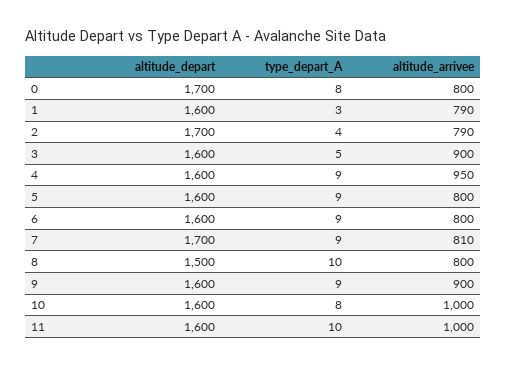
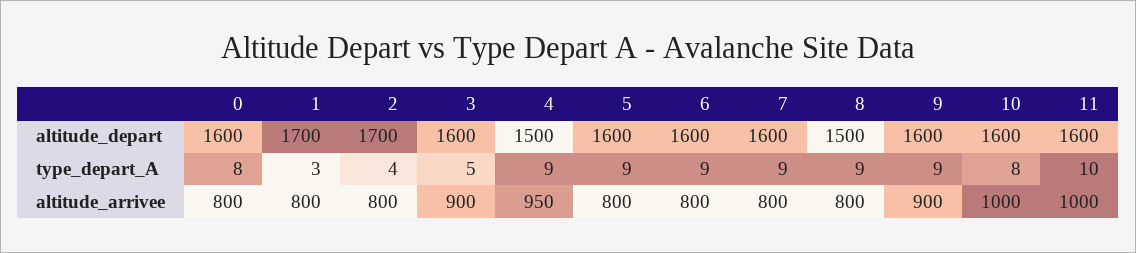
  {
    "altitude_depart": {
-     "0": 1700,
+     "0": 1600,
-     "1": 1600,
+     "1": 1700,
      "2": 1700,
      "3": 1600,
-     "4": 1600,
+     "4": 1500,
      "5": 1600,
      "6": 1600,
-     "7": 1700,
+     "7": 1600,
      "8": 1500,
      "9": 1600,
      "10": 1600,
      "11": 1600
    },
    "type_depart_A": {
      "0": 8,
      "1": 3,
      "2": 4,
      "3": 5,
      "4": 9,
      "5": 9,
      "6": 9,
      "7": 9,
-     "8": 10,
+     "8": 9,
      "9": 9,
      "10": 8,
      "11": 10
    },
    "altitude_arrivee": {
      "0": 800,
-     "1": 790,
+     "1": 800,
-     "2": 790,
+     "2": 800,
      "3": 900,
      "4": 950,
      "5": 800,
      "6": 800,
-     "7": 810,
+     "7": 800,
      "8": 800,
      "9": 900,
      "10": 1000,
      "11": 1000
    }
  }

